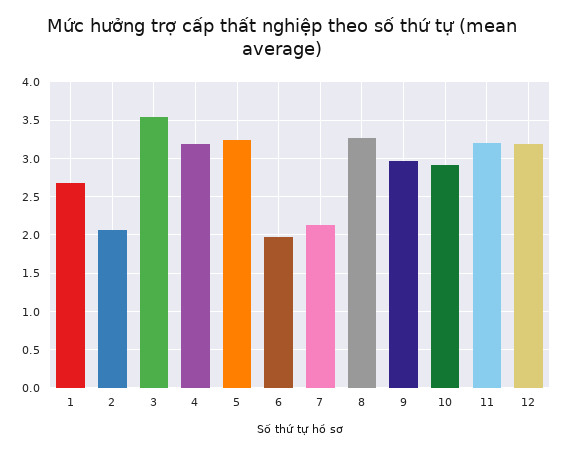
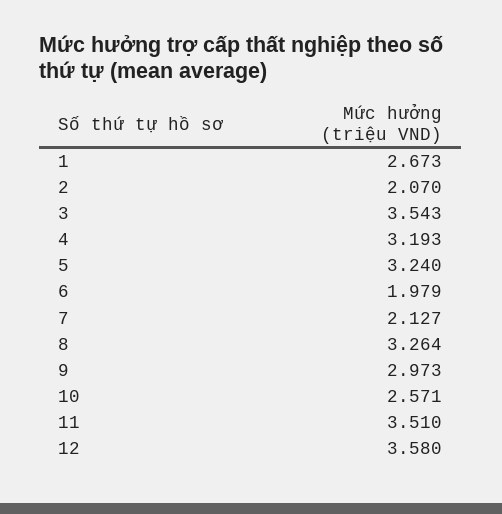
  {
    "1": 2.673,
    "2": 2.07,
    "3": 3.543,
    "4": 3.193,
    "5": 3.24,
    "6": 1.979,
    "7": 2.127,
    "8": 3.264,
    "9": 2.973,
-   "10": 2.9,
+   "10": 2.571,
-   "11": 3.2,
+   "11": 3.51,
-   "12": 3.2
+   "12": 3.58
  }

